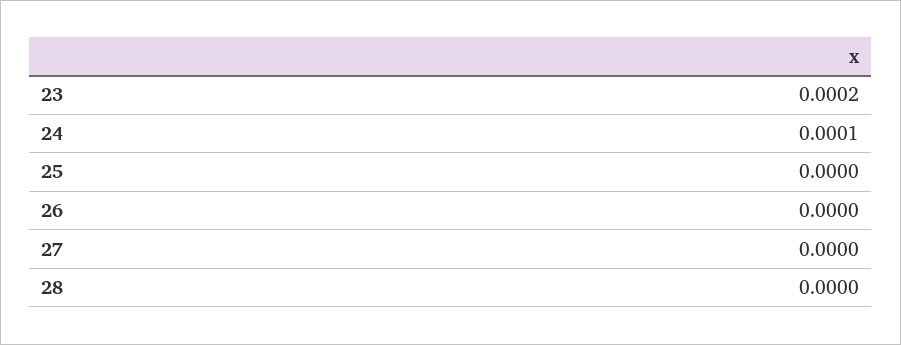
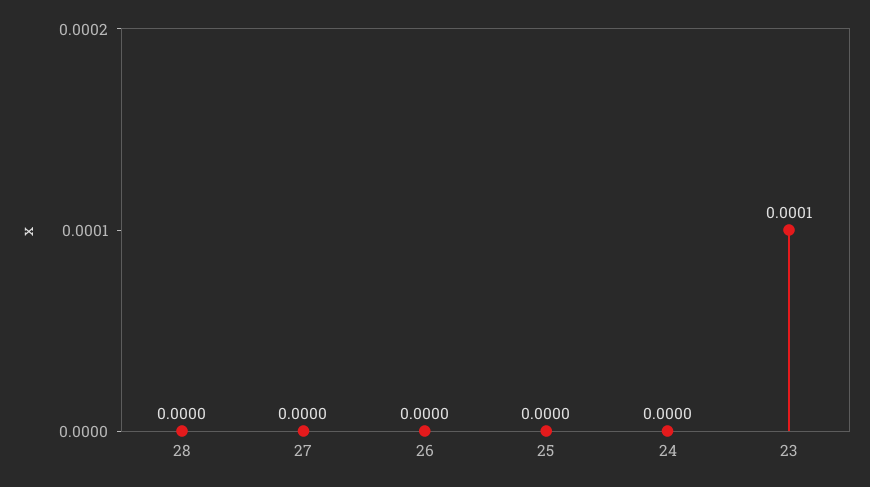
  {
-   "23": 0.0002,
+   "23": 0.0001,
-   "24": 0.0001,
+   "24": 0,
    "25": 0,
    "26": 0,
    "27": 0,
    "28": 0
  }

